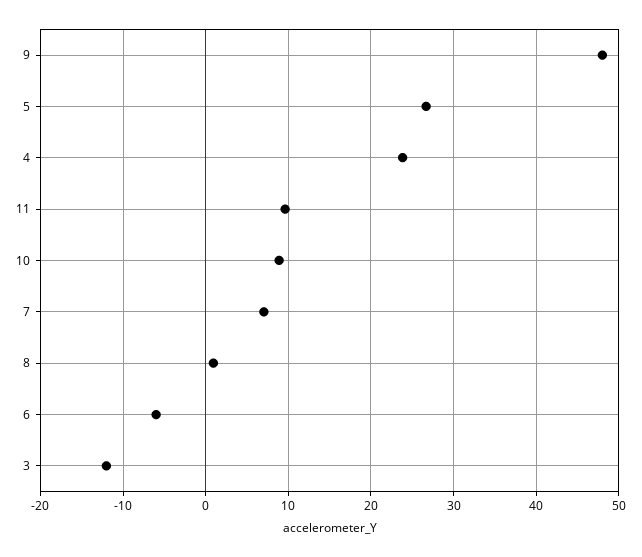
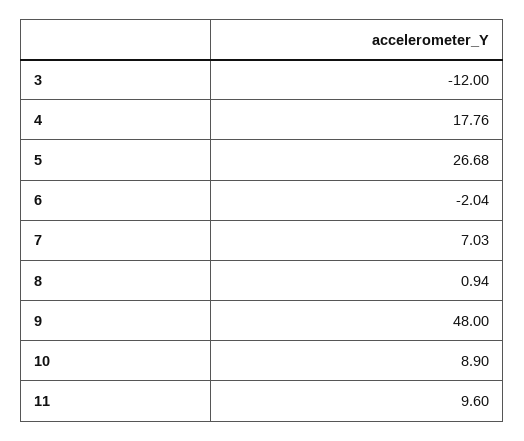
  {
    "9": 48,
    "5": 26.68,
-   "4": 24,
+   "4": 17.76,
    "11": 9.6,
    "10": 8.9,
    "7": 7.03,
    "8": 0.94,
-   "6": -6,
+   "6": -2.04,
    "3": -12
  }

